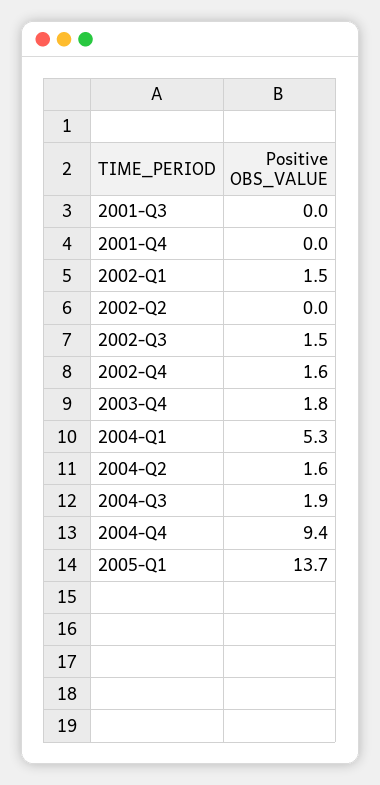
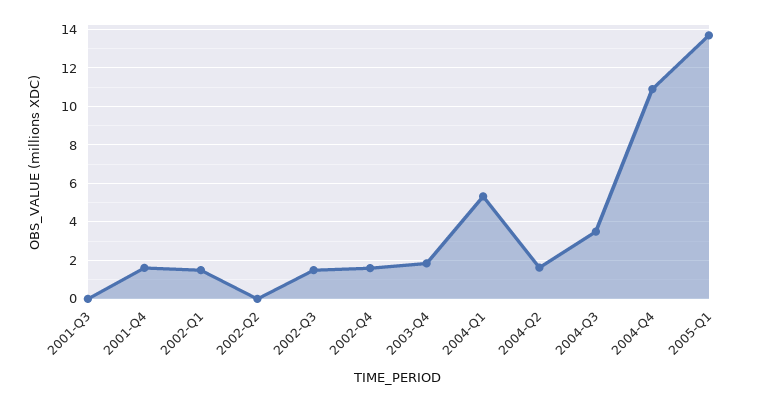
  {
    "2001-Q3": 0,
-   "2001-Q4": 0,
+   "2001-Q4": 1.5,
    "2002-Q1": 1.5,
    "2002-Q2": 0,
    "2002-Q3": 1.5,
    "2002-Q4": 1.6,
    "2003-Q4": 1.8,
    "2004-Q1": 5.3,
    "2004-Q2": 1.6,
-   "2004-Q3": 1.9,
+   "2004-Q3": 3.5,
-   "2004-Q4": 9.4,
+   "2004-Q4": 11,
    "2005-Q1": 13.7
  }

